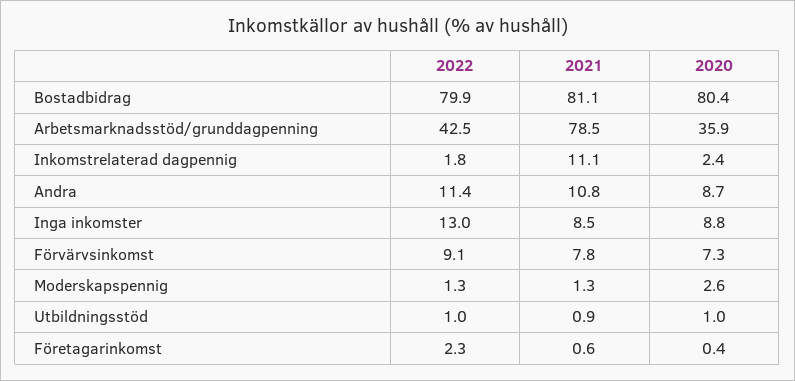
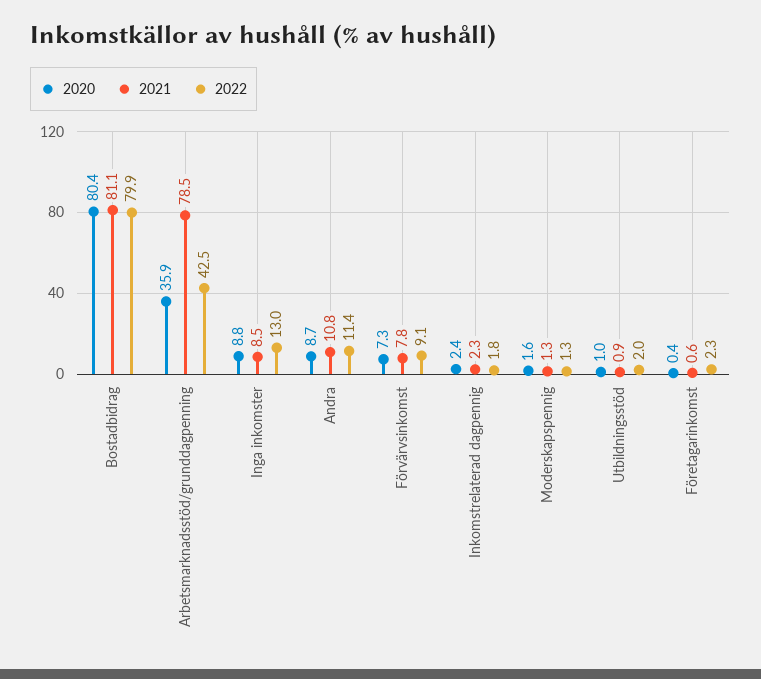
  {
    "2022": {
      "Bostadbidrag": 79.9,
      "Arbetsmarknadsstöd/grunddagpenning": 42.5,
      "Inkomstrelaterad dagpennig": 1.8,
      "Andra": 11.4,
      "Inga inkomster": 13,
      "Förvärvsinkomst": 9.1,
      "Moderskapspennig": 1.3,
-     "Utbildningsstöd": 1,
+     "Utbildningsstöd": 2,
      "Företagarinkomst": 2.3
    },
    "2021": {
      "Bostadbidrag": 81.1,
      "Arbetsmarknadsstöd/grunddagpenning": 78.5,
-     "Inkomstrelaterad dagpennig": 11.1,
+     "Inkomstrelaterad dagpennig": 2.3,
      "Andra": 10.8,
      "Inga inkomster": 8.5,
      "Förvärvsinkomst": 7.8,
      "Moderskapspennig": 1.3,
      "Utbildningsstöd": 0.9,
      "Företagarinkomst": 0.6
    },
    "2020": {
      "Bostadbidrag": 80.4,
      "Arbetsmarknadsstöd/grunddagpenning": 35.9,
      "Inkomstrelaterad dagpennig": 2.4,
      "Andra": 8.7,
      "Inga inkomster": 8.8,
      "Förvärvsinkomst": 7.3,
-     "Moderskapspennig": 2.6,
+     "Moderskapspennig": 1.6,
      "Utbildningsstöd": 1,
      "Företagarinkomst": 0.4
    }
  }

